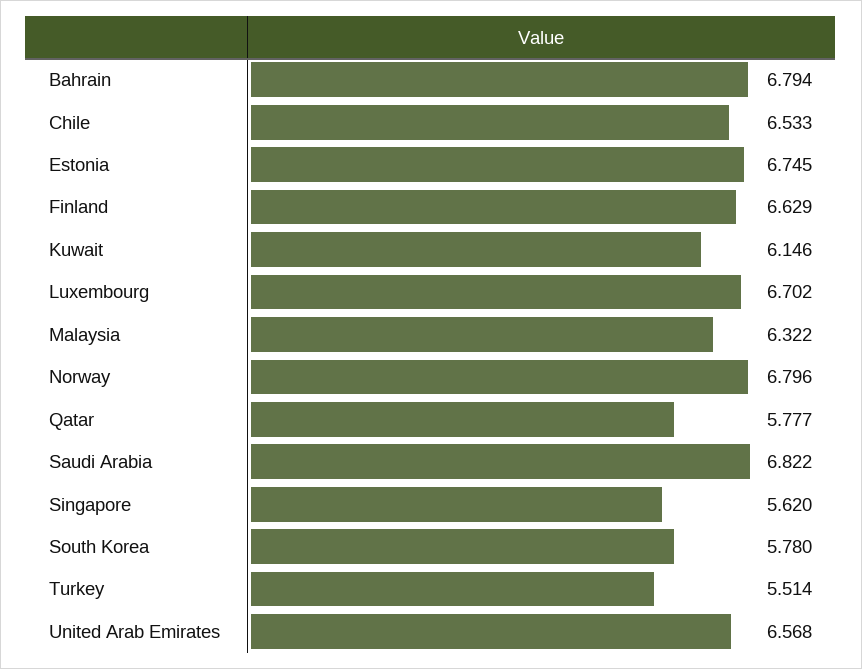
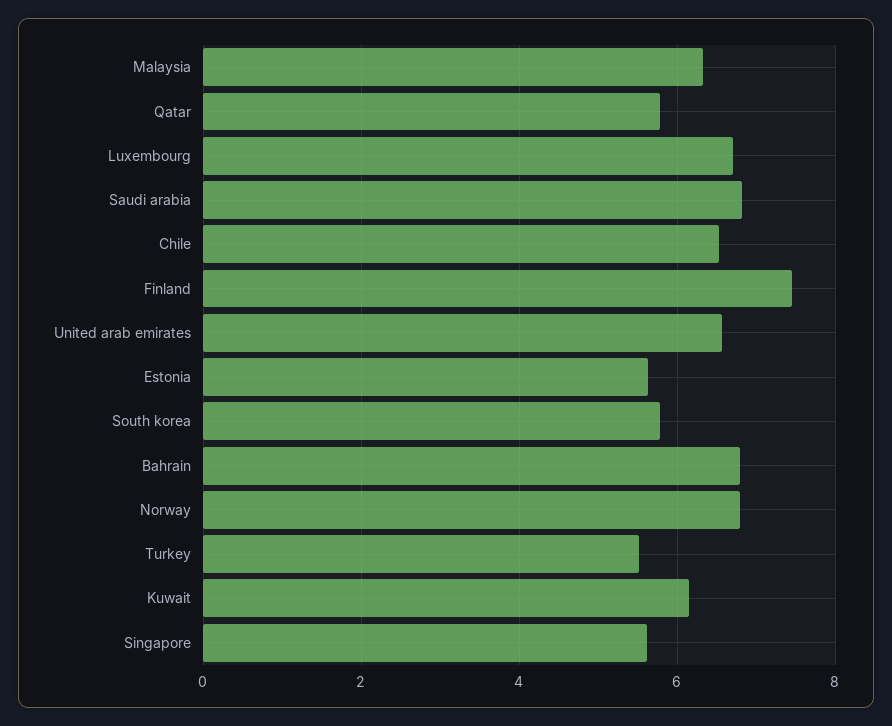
  {
    "Bahrain": 6.794,
    "Chile": 6.533,
-   "Estonia": 6.745,
+   "Estonia": 5.6,
-   "Finland": 6.629,
+   "Finland": 7.4,
    "Kuwait": 6.146,
    "Luxembourg": 6.702,
    "Malaysia": 6.322,
    "Norway": 6.796,
    "Qatar": 5.777,
    "Saudi Arabia": 6.822,
    "Singapore": 5.62,
    "South Korea": 5.78,
    "Turkey": 5.514,
    "United Arab Emirates": 6.568
  }

